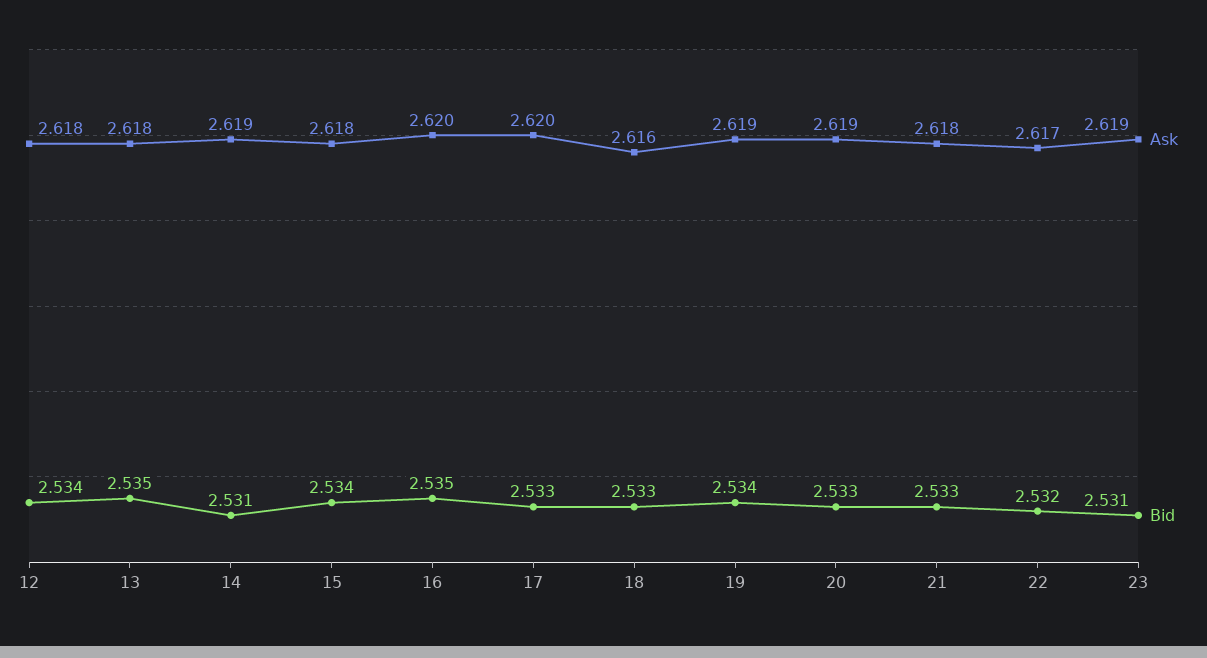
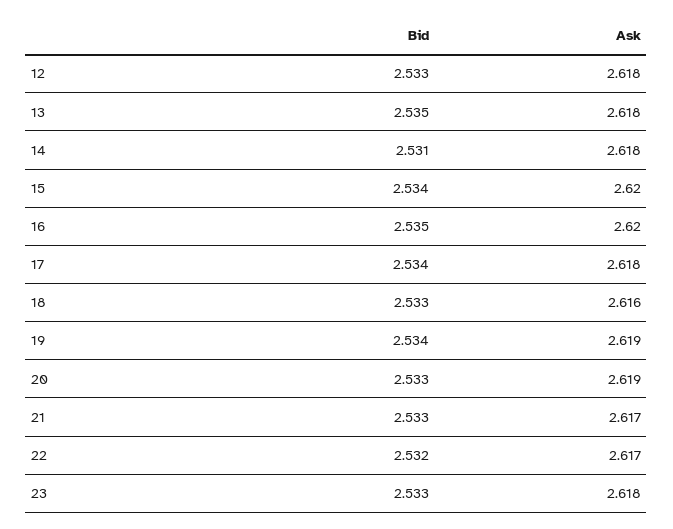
  {
    "Ask": {
      "12": 2.618,
      "13": 2.618,
-     "14": 2.619,
+     "14": 2.618,
-     "15": 2.618,
+     "15": 2.62,
      "16": 2.62,
-     "17": 2.62,
+     "17": 2.618,
      "18": 2.616,
      "19": 2.619,
      "20": 2.619,
-     "21": 2.618,
+     "21": 2.617,
      "22": 2.617,
-     "23": 2.619
+     "23": 2.618
    },
    "Bid": {
-     "12": 2.534,
+     "12": 2.533,
      "13": 2.535,
      "14": 2.531,
      "15": 2.534,
      "16": 2.535,
-     "17": 2.533,
+     "17": 2.534,
      "18": 2.533,
      "19": 2.534,
      "20": 2.533,
      "21": 2.533,
      "22": 2.532,
-     "23": 2.531
+     "23": 2.533
    }
  }

